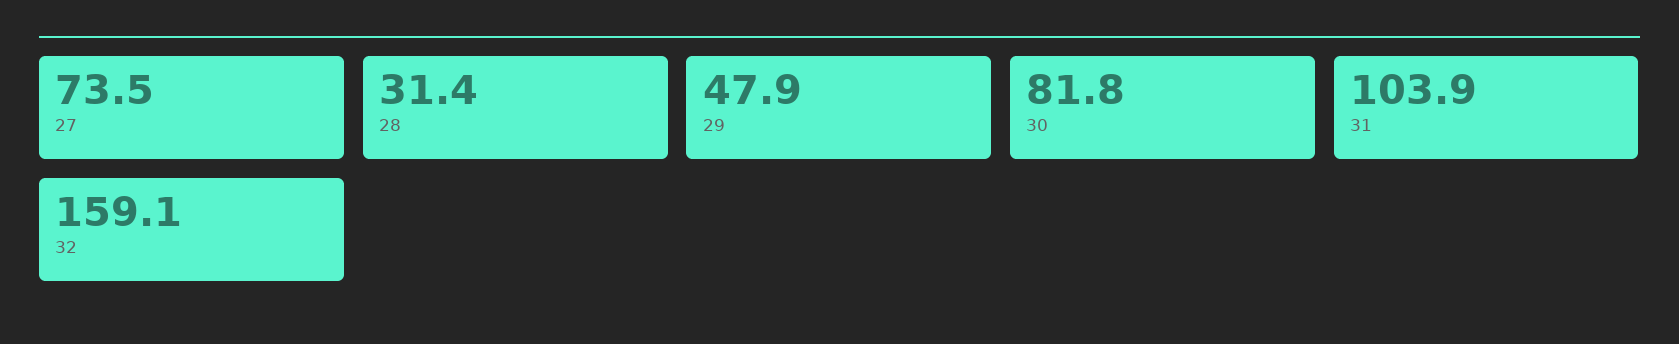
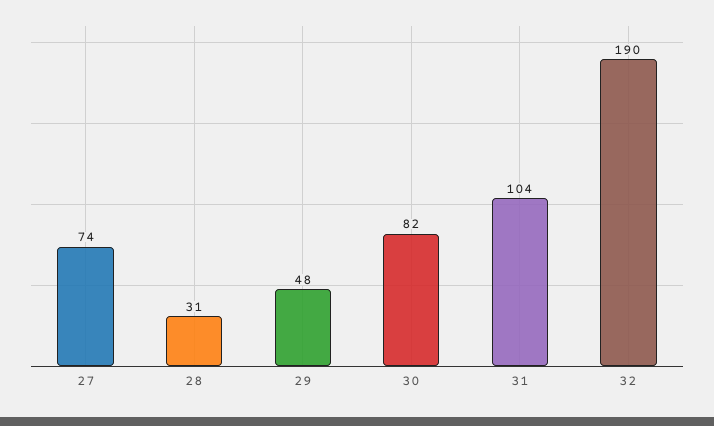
  {
    "27": 73.5,
    "28": 31.4,
    "29": 47.9,
    "30": 81.8,
    "31": 103.9,
-   "32": 159.1
+   "32": 190
  }

